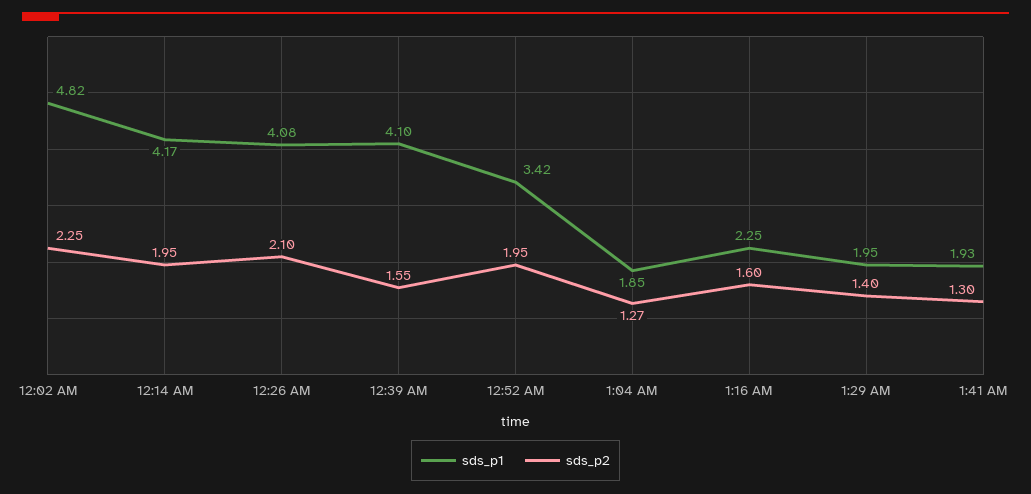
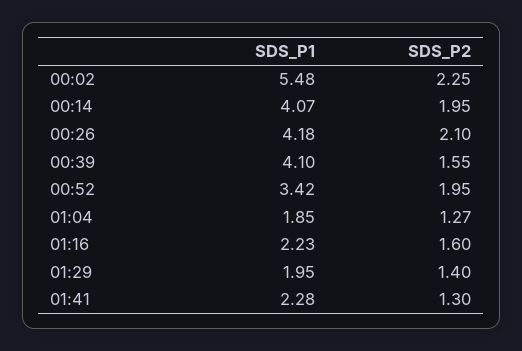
  {
    "sds_p1": {
-     "12:02 AM": 4.82,
+     "12:02 AM": 5.48,
-     "12:14 AM": 4.17,
+     "12:14 AM": 4.07,
-     "12:26 AM": 4.08,
+     "12:26 AM": 4.18,
      "12:39 AM": 4.1,
      "12:52 AM": 3.42,
      "1:04 AM": 1.85,
-     "1:16 AM": 2.25,
+     "1:16 AM": 2.23,
      "1:29 AM": 1.95,
-     "1:41 AM": 1.93
+     "1:41 AM": 2.28
    },
    "sds_p2": {
      "12:02 AM": 2.25,
      "12:14 AM": 1.95,
      "12:26 AM": 2.1,
      "12:39 AM": 1.55,
      "12:52 AM": 1.95,
      "1:04 AM": 1.27,
      "1:16 AM": 1.6,
      "1:29 AM": 1.4,
      "1:41 AM": 1.3
    }
  }

